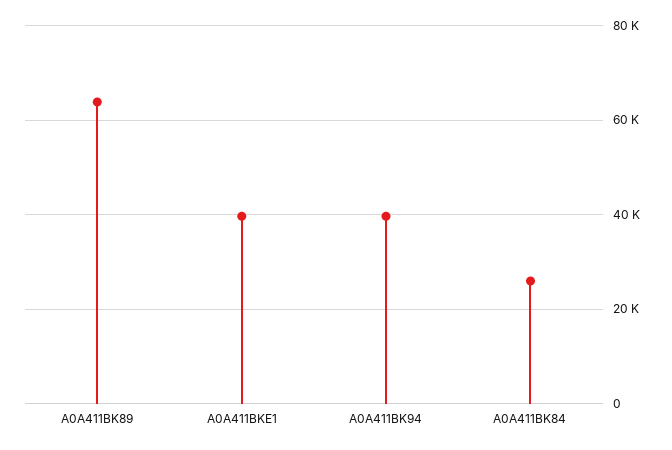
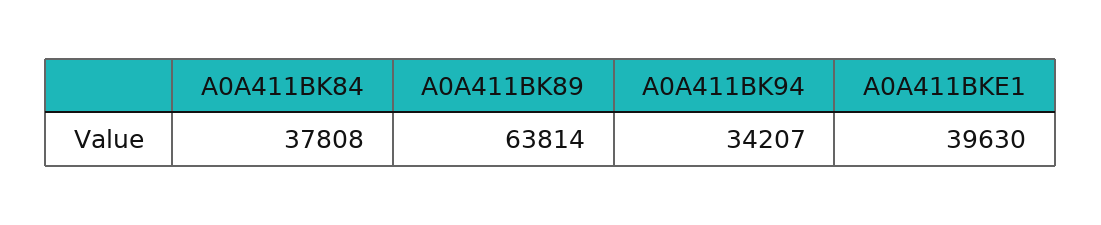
  {
    "A0A411BK89": 63814,
    "A0A411BKE1": 39630,
-   "A0A411BK94": 40000,
+   "A0A411BK94": 34207,
-   "A0A411BK84": 26000
+   "A0A411BK84": 37808
  }

